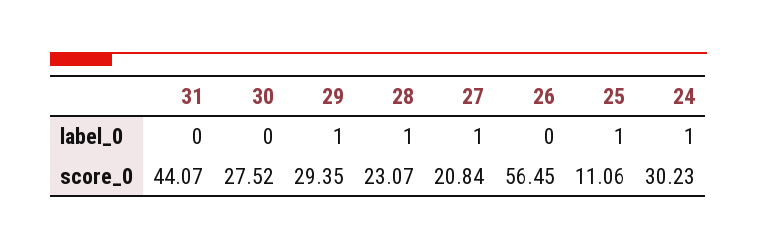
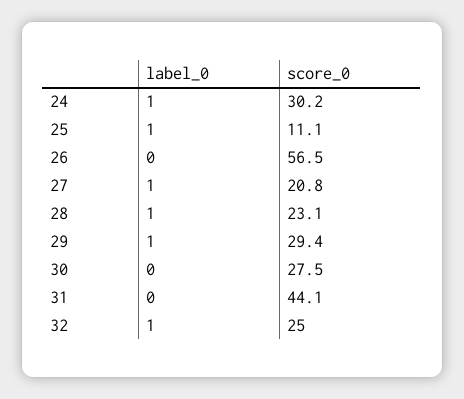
  {
    "31": {
      "label_0": 0,
      "score_0": 44.07
    },
    "30": {
      "label_0": 0,
      "score_0": 27.52
    },
    "29": {
      "label_0": 1,
      "score_0": 29.35
    },
    "28": {
      "label_0": 1,
      "score_0": 23.07
    },
    "27": {
      "label_0": 1,
      "score_0": 20.84
    },
    "26": {
      "label_0": 0,
      "score_0": 56.45
    },
    "25": {
      "label_0": 1,
      "score_0": 11.06
    },
    "24": {
      "label_0": 1,
      "score_0": 30.23
-   }
+   },
+   "32": {
+     "label_0": 1,
+     "score_0": 25
+   }
  }

